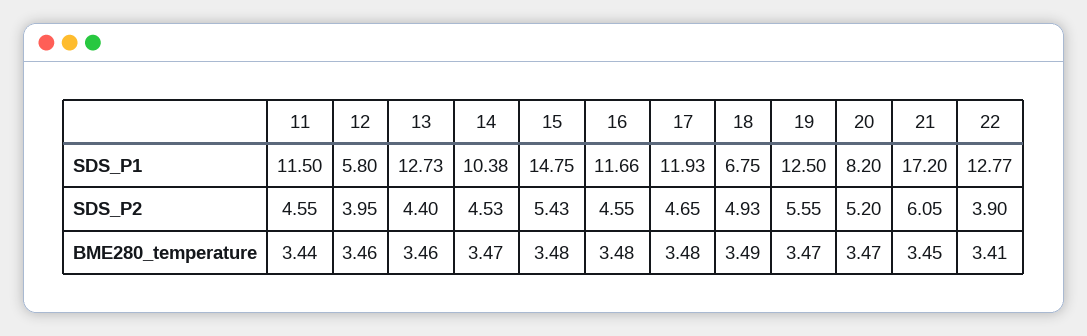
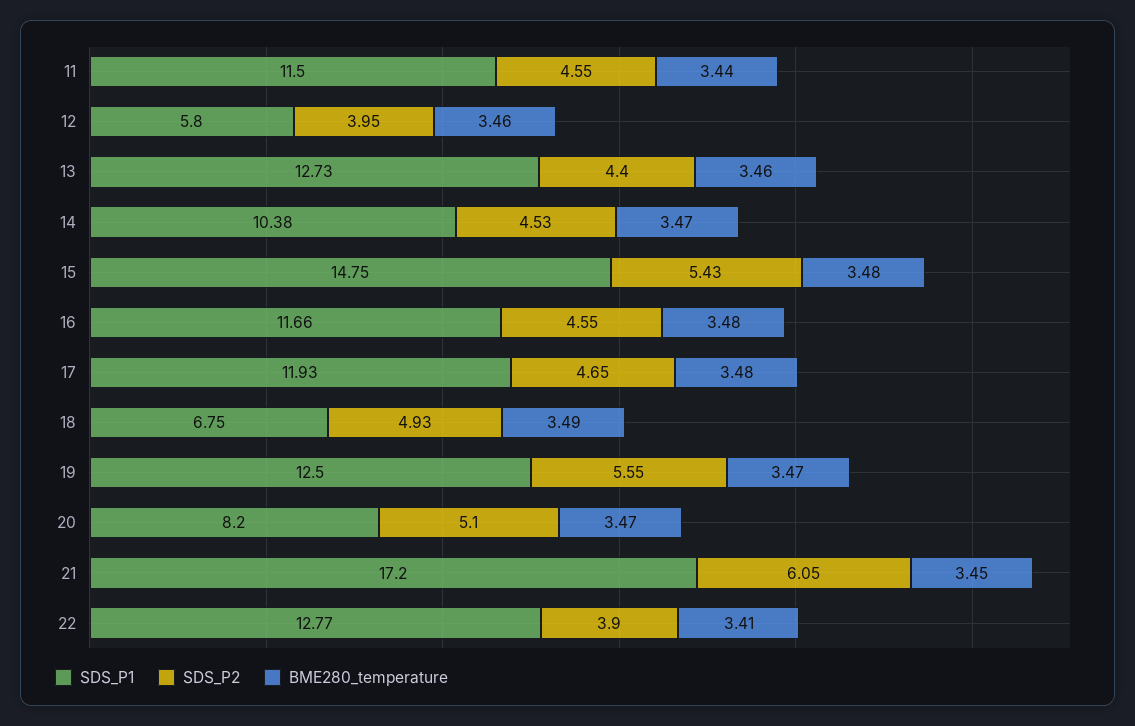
  {
    "SDS_P1": {
      "11": 11.5,
      "12": 5.8,
      "13": 12.73,
      "14": 10.38,
      "15": 14.75,
      "16": 11.66,
      "17": 11.93,
      "18": 6.75,
      "19": 12.5,
      "20": 8.2,
      "21": 17.2,
      "22": 12.77
    },
    "SDS_P2": {
      "11": 4.55,
      "12": 3.95,
      "13": 4.4,
      "14": 4.53,
      "15": 5.43,
      "16": 4.55,
      "17": 4.65,
      "18": 4.93,
      "19": 5.55,
-     "20": 5.2,
+     "20": 5.1,
      "21": 6.05,
      "22": 3.9
    },
    "BME280_temperature": {
      "11": 3.44,
      "12": 3.46,
      "13": 3.46,
      "14": 3.47,
      "15": 3.48,
      "16": 3.48,
      "17": 3.48,
      "18": 3.49,
      "19": 3.47,
      "20": 3.47,
      "21": 3.45,
      "22": 3.41
    }
  }

